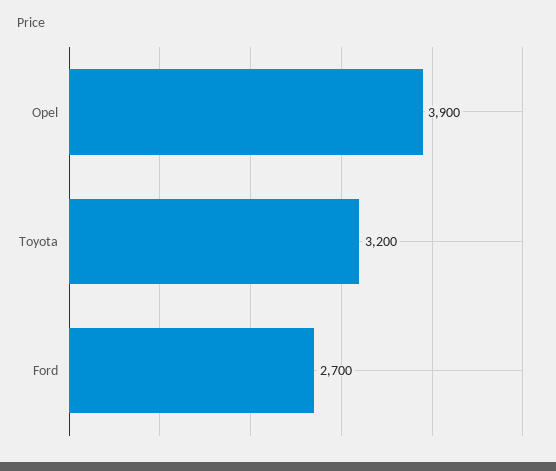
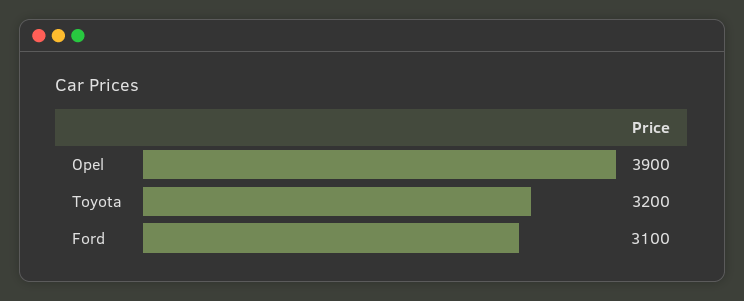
  {
    "Opel": 3900,
    "Toyota": 3200,
-   "Ford": 2700
+   "Ford": 3100
  }

